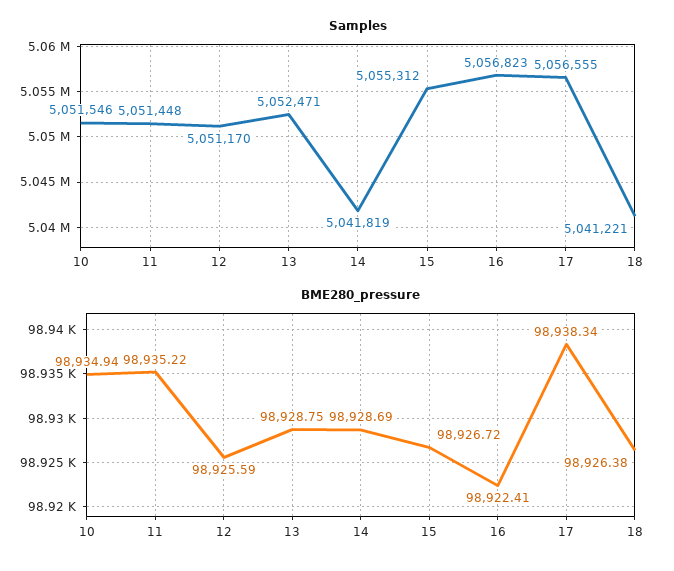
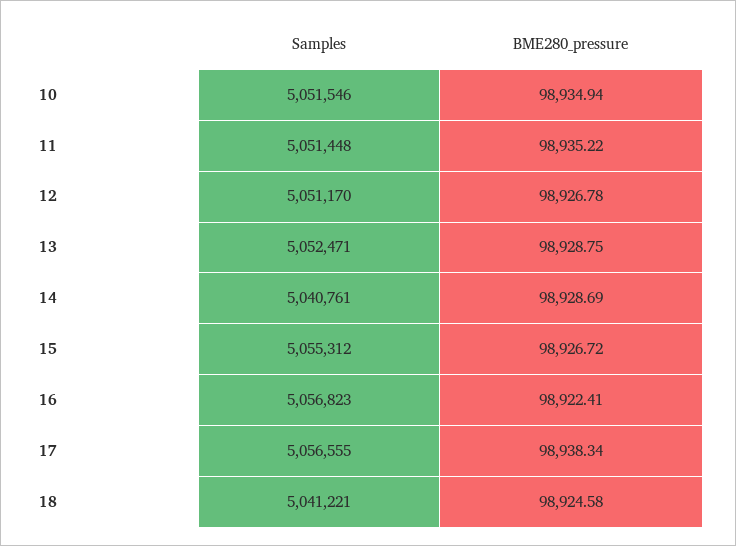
  {
    "Samples": {
      "10": 5051546,
      "11": 5051448,
      "12": 5051170,
      "13": 5052471,
-     "14": 5041819,
+     "14": 5040761,
      "15": 5055312,
      "16": 5056823,
      "17": 5056555,
      "18": 5041221
    },
    "BME280_pressure": {
      "10": 98934.94,
      "11": 98935.22,
-     "12": 98925.59,
+     "12": 98926.78,
      "13": 98928.75,
      "14": 98928.69,
      "15": 98926.72,
      "16": 98922.41,
      "17": 98938.34,
-     "18": 98926.38
+     "18": 98924.58
    }
  }

